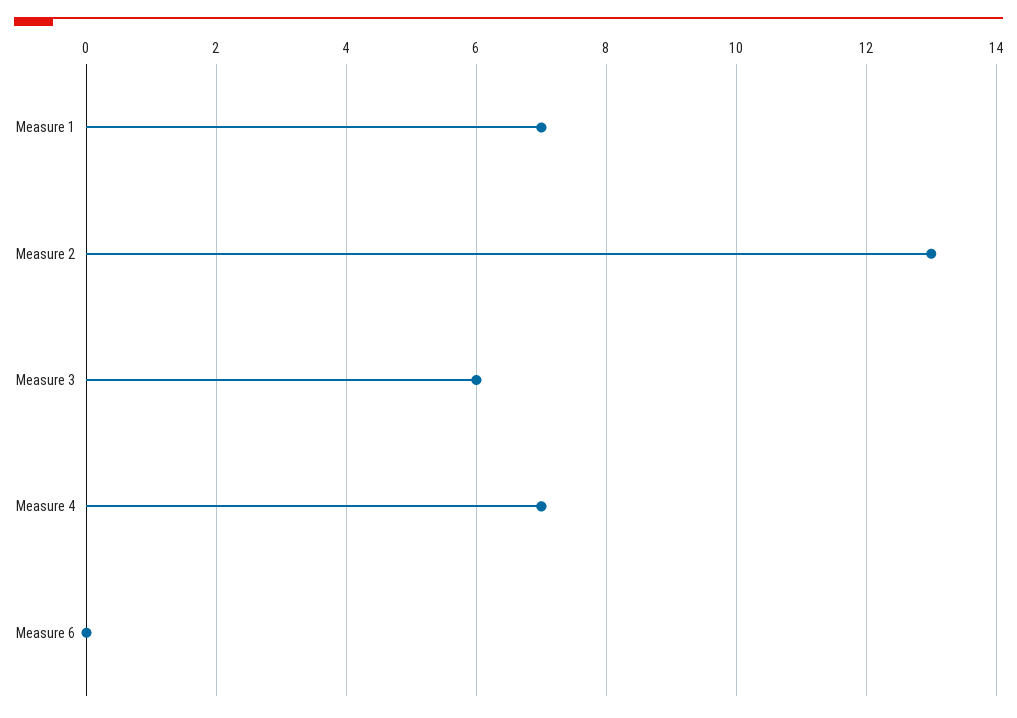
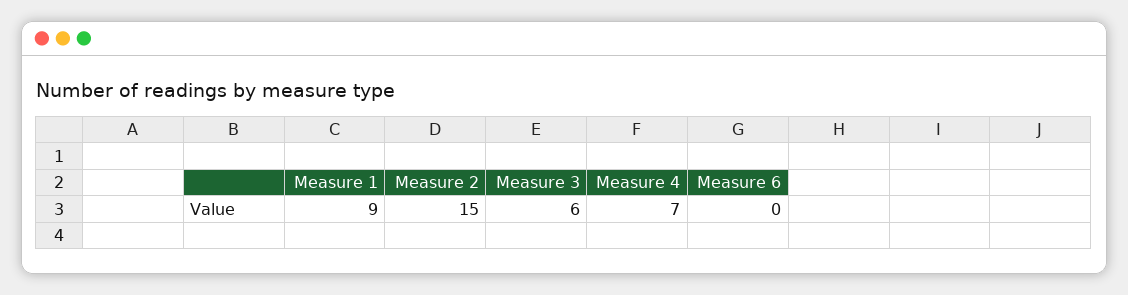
  {
-   "Measure 1": 7,
+   "Measure 1": 9,
-   "Measure 2": 13,
+   "Measure 2": 15,
    "Measure 3": 6,
    "Measure 4": 7,
    "Measure 6": 0
  }

